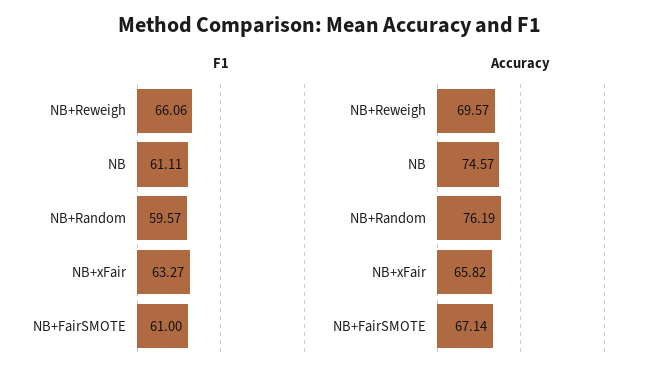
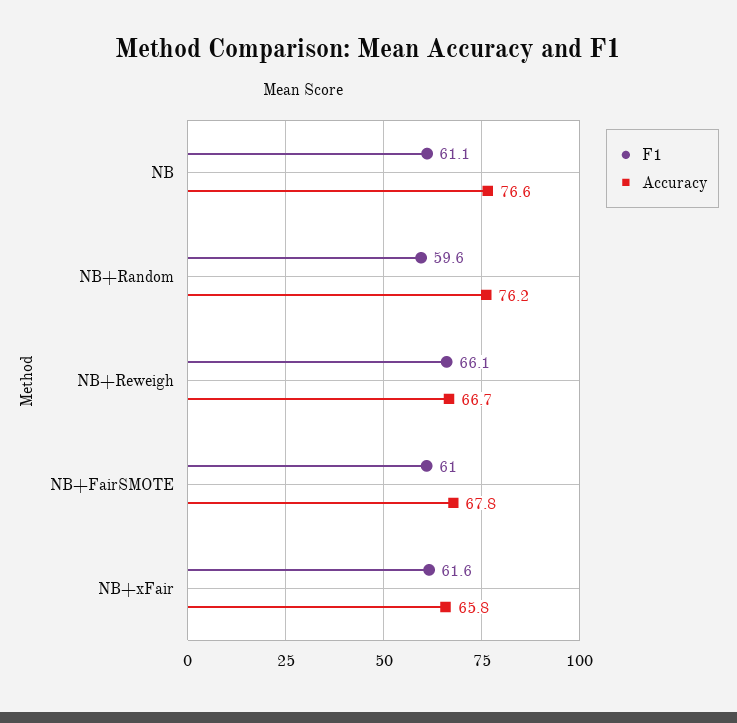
  {
    "F1": {
      "NB+Reweigh": 66.06,
      "NB": 61.11,
      "NB+Random": 59.57,
-     "NB+xFair": 63.27,
+     "NB+xFair": 61.6,
      "NB+FairSMOTE": 61
    },
    "Accuracy": {
-     "NB+Reweigh": 69.57,
+     "NB+Reweigh": 66.7,
-     "NB": 74.57,
+     "NB": 76.6,
      "NB+Random": 76.19,
      "NB+xFair": 65.82,
-     "NB+FairSMOTE": 67.14
+     "NB+FairSMOTE": 67.8
    }
  }

